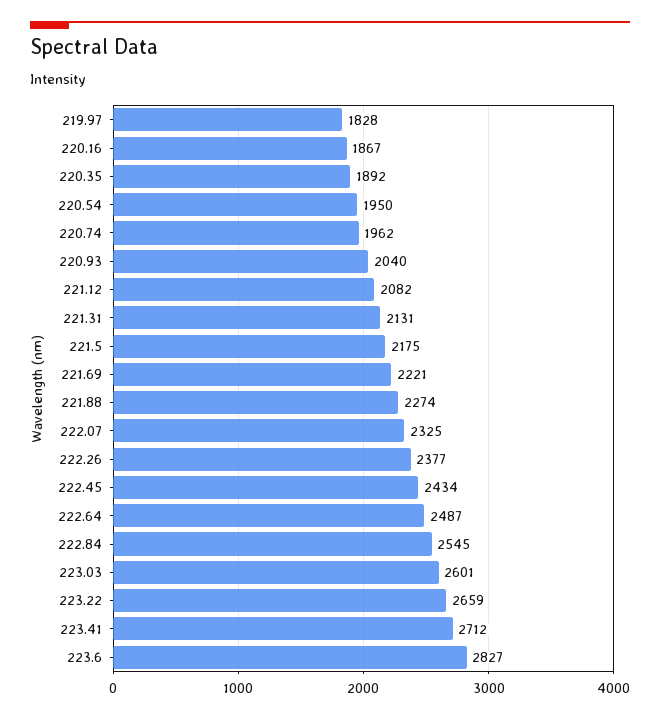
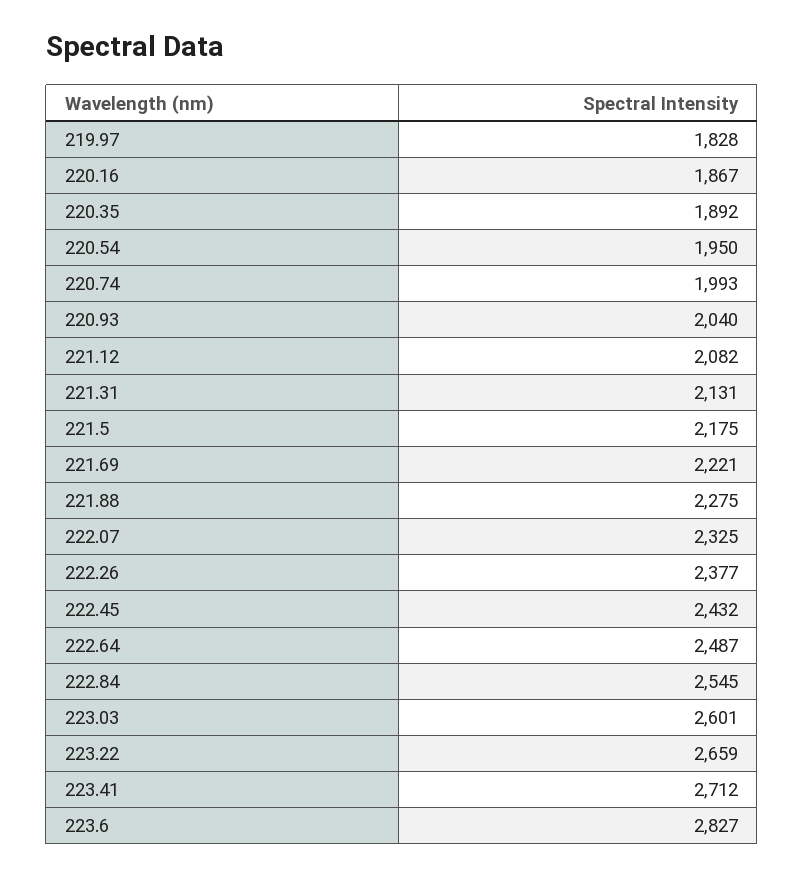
  {
    "219.97": 1828,
    "220.16": 1867,
    "220.35": 1892,
    "220.54": 1950,
-   "220.74": 1962,
+   "220.74": 1993,
    "220.93": 2040,
    "221.12": 2082,
    "221.31": 2131,
    "221.5": 2175,
    "221.69": 2221,
-   "221.88": 2274,
+   "221.88": 2275,
    "222.07": 2325,
    "222.26": 2377,
-   "222.45": 2434,
+   "222.45": 2432,
    "222.64": 2487,
    "222.84": 2545,
    "223.03": 2601,
    "223.22": 2659,
    "223.41": 2712,
    "223.6": 2827
  }

